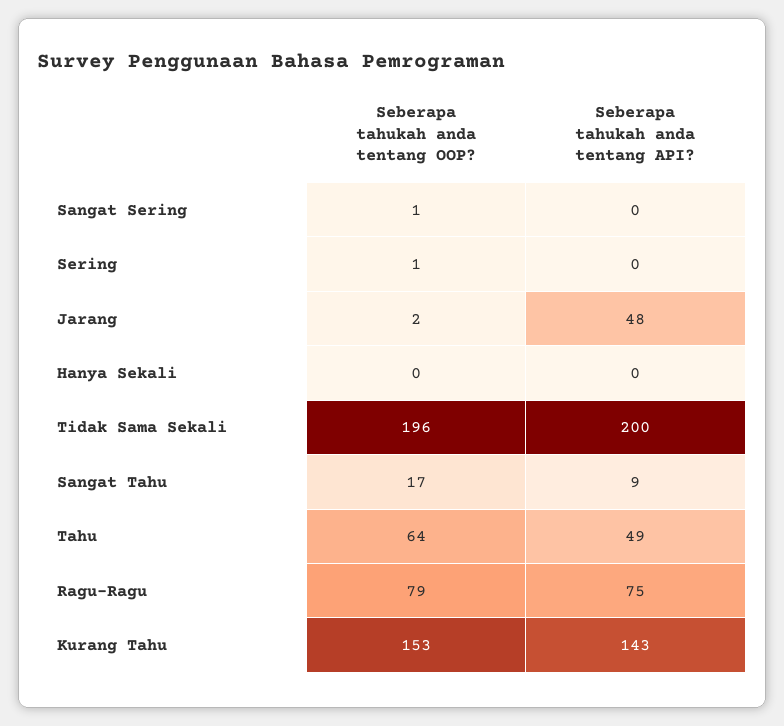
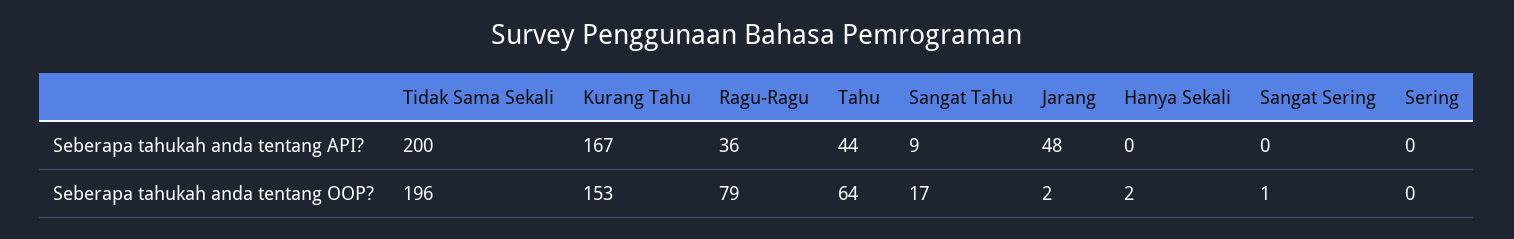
  {
    "Seberapa tahukah anda tentang OOP?": {
      "Sangat Sering": 1,
-     "Sering": 1,
+     "Sering": 0,
      "Jarang": 2,
-     "Hanya Sekali": 0,
+     "Hanya Sekali": 2,
      "Tidak Sama Sekali": 196,
      "Sangat Tahu": 17,
      "Tahu": 64,
      "Ragu-Ragu": 79,
      "Kurang Tahu": 153
    },
    "Seberapa tahukah anda tentang API?": {
      "Sangat Sering": 0,
      "Sering": 0,
      "Jarang": 48,
      "Hanya Sekali": 0,
      "Tidak Sama Sekali": 200,
      "Sangat Tahu": 9,
-     "Tahu": 49,
+     "Tahu": 44,
-     "Ragu-Ragu": 75,
+     "Ragu-Ragu": 36,
-     "Kurang Tahu": 143
+     "Kurang Tahu": 167
    }
  }

